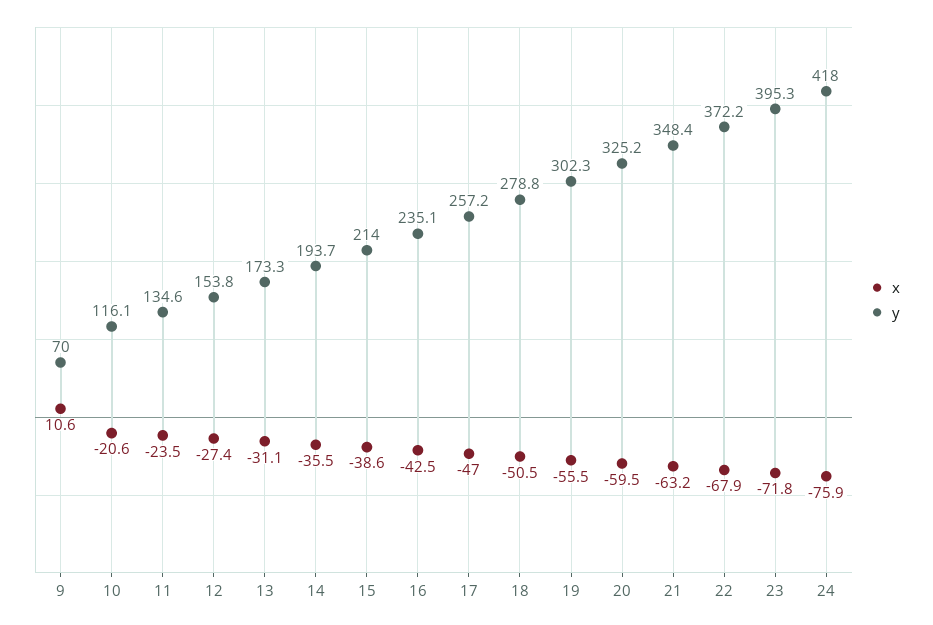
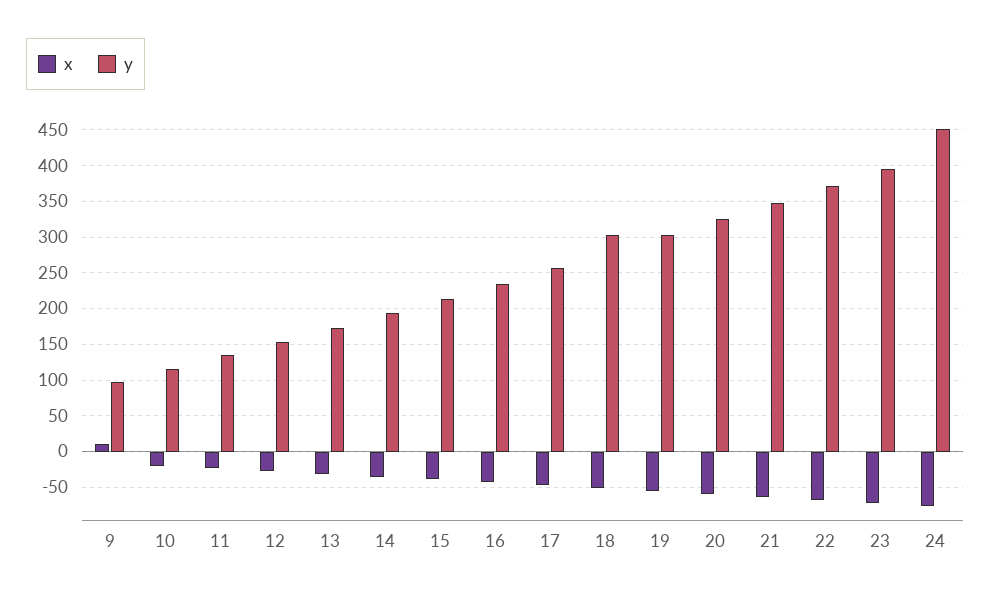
  {
    "x": {
      "9": 10.6,
      "10": -20.6,
      "11": -23.5,
      "12": -27.4,
      "13": -31.1,
      "14": -35.5,
      "15": -38.6,
      "16": -42.5,
      "17": -47,
      "18": -50.5,
      "19": -55.5,
      "20": -59.5,
      "21": -63.2,
      "22": -67.9,
      "23": -71.8,
      "24": -75.9
    },
    "y": {
-     "9": 70,
+     "9": 100,
      "10": 116.1,
      "11": 134.6,
      "12": 153.8,
      "13": 173.3,
      "14": 193.7,
      "15": 214,
      "16": 235.1,
      "17": 257.2,
-     "18": 278.8,
+     "18": 300,
      "19": 302.3,
      "20": 325.2,
      "21": 348.4,
      "22": 372.2,
      "23": 395.3,
-     "24": 418
+     "24": 450
    }
  }

